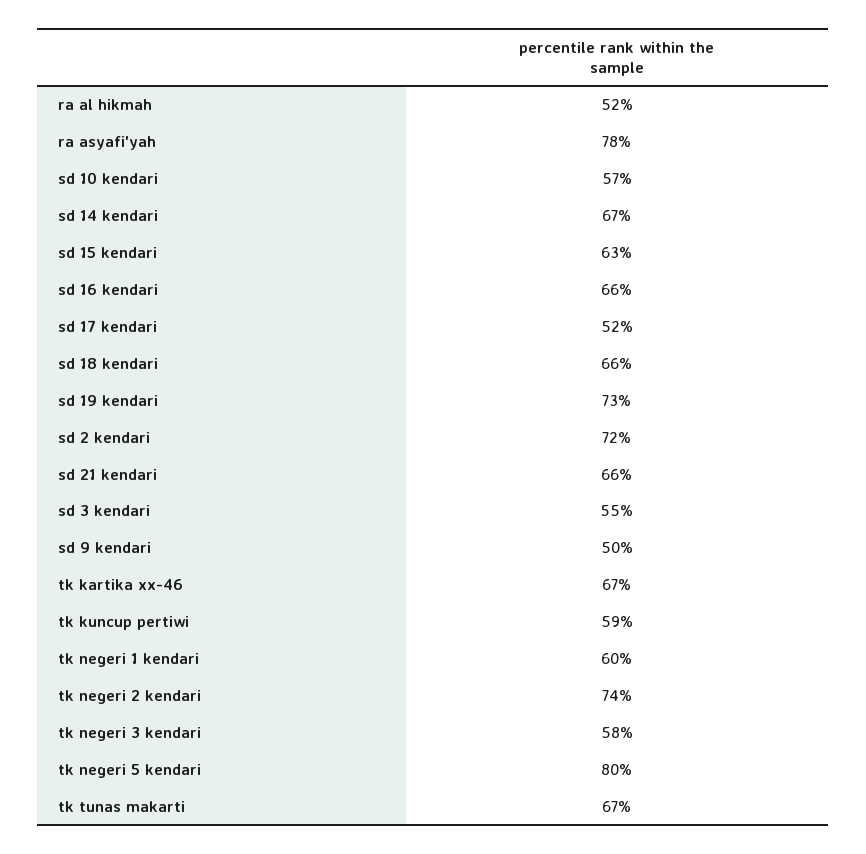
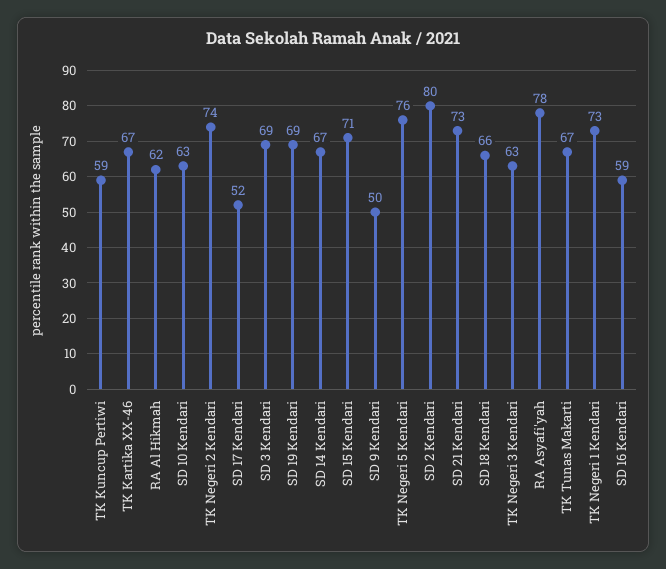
  {
-   "ra al hikmah": 52,
+   "ra al hikmah": 62,
    "ra asyafi'yah": 78,
-   "sd 10 kendari": 57,
+   "sd 10 kendari": 63,
    "sd 14 kendari": 67,
-   "sd 15 kendari": 63,
+   "sd 15 kendari": 71,
-   "sd 16 kendari": 66,
+   "sd 16 kendari": 59,
    "sd 17 kendari": 52,
    "sd 18 kendari": 66,
-   "sd 19 kendari": 73,
+   "sd 19 kendari": 69,
-   "sd 2 kendari": 72,
+   "sd 2 kendari": 80,
-   "sd 21 kendari": 66,
+   "sd 21 kendari": 73,
-   "sd 3 kendari": 55,
+   "sd 3 kendari": 69,
    "sd 9 kendari": 50,
    "tk kartika xx-46": 67,
    "tk kuncup pertiwi": 59,
-   "tk negeri 1 kendari": 60,
+   "tk negeri 1 kendari": 73,
    "tk negeri 2 kendari": 74,
-   "tk negeri 3 kendari": 58,
+   "tk negeri 3 kendari": 63,
-   "tk negeri 5 kendari": 80,
+   "tk negeri 5 kendari": 76,
    "tk tunas makarti": 67
  }

